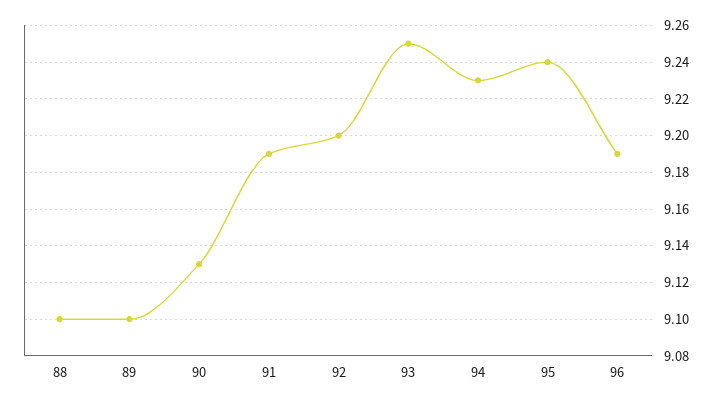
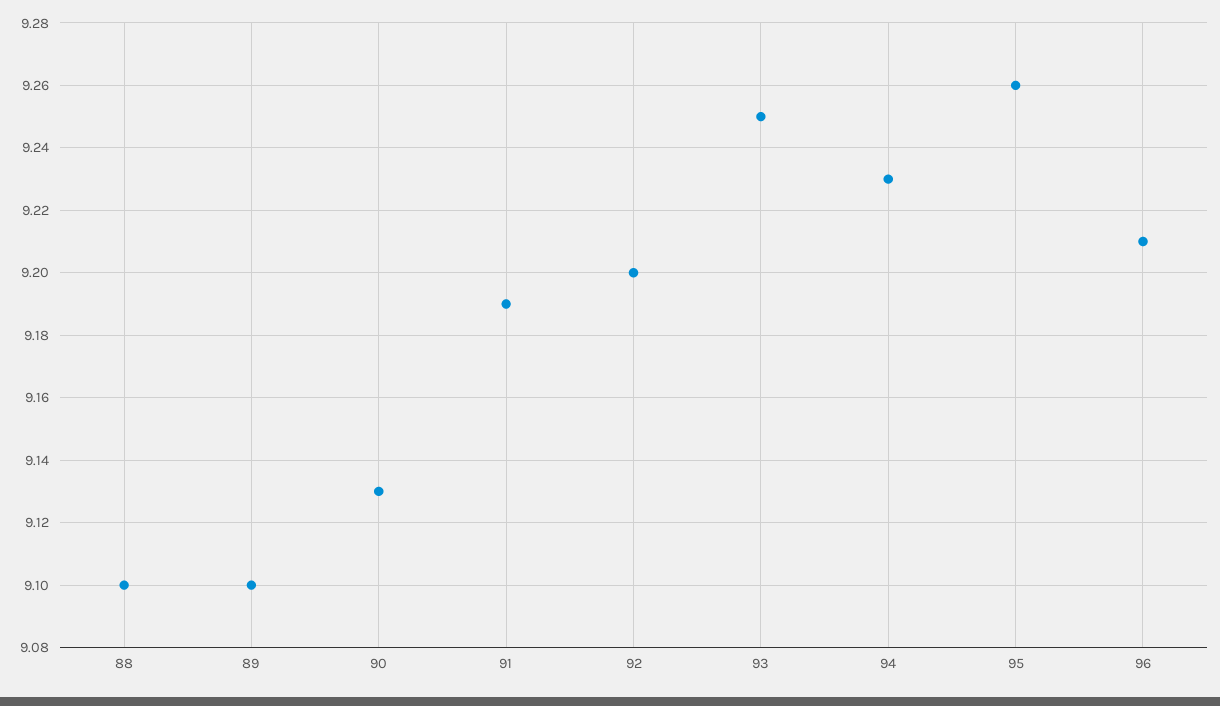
  {
    "88": 9.1,
    "89": 9.1,
    "90": 9.13,
    "91": 9.19,
    "92": 9.2,
    "93": 9.25,
    "94": 9.23,
-   "95": 9.24,
+   "95": 9.26,
-   "96": 9.19
+   "96": 9.21
  }

